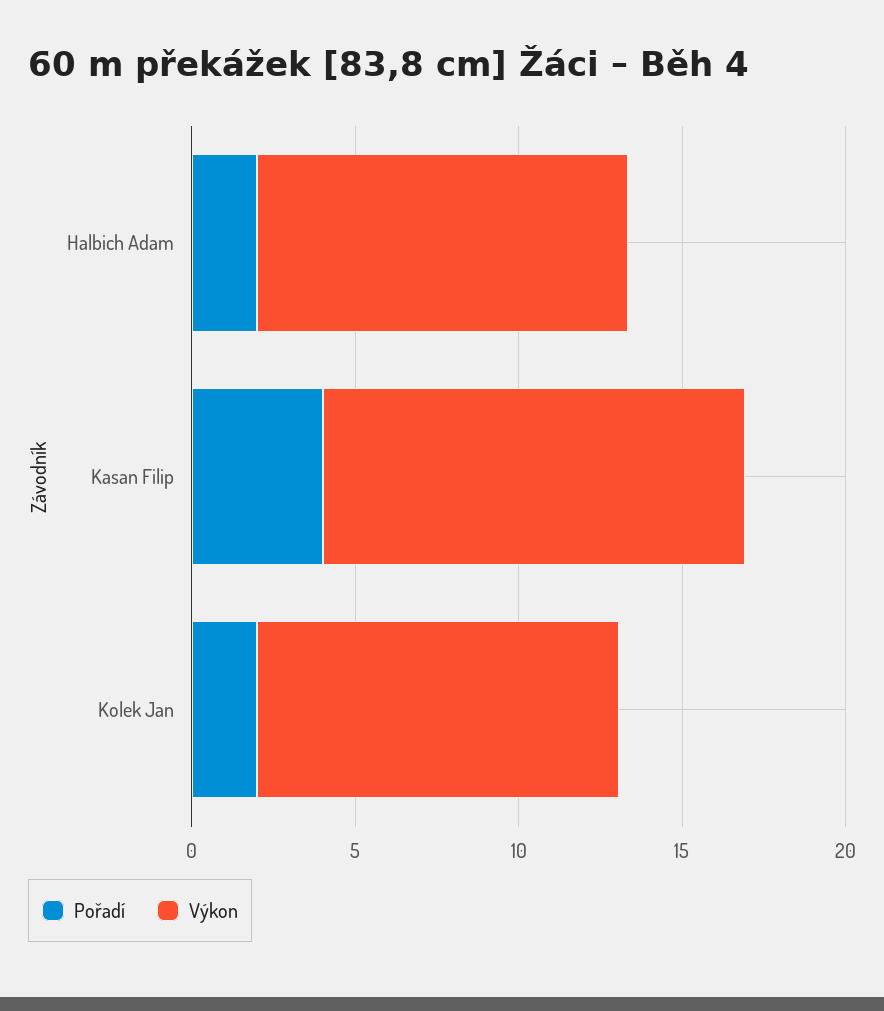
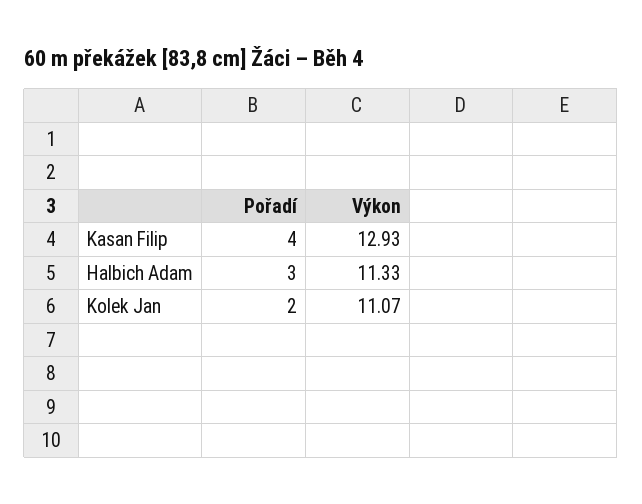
  {
    "Pořadí": {
-     "Halbich Adam": 2,
+     "Halbich Adam": 3,
      "Kasan Filip": 4,
      "Kolek Jan": 2
    },
    "Výkon": {
      "Halbich Adam": 11.33,
      "Kasan Filip": 12.93,
      "Kolek Jan": 11.07
    }
  }

